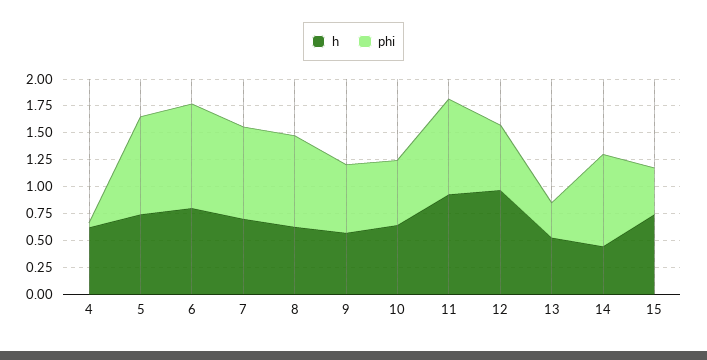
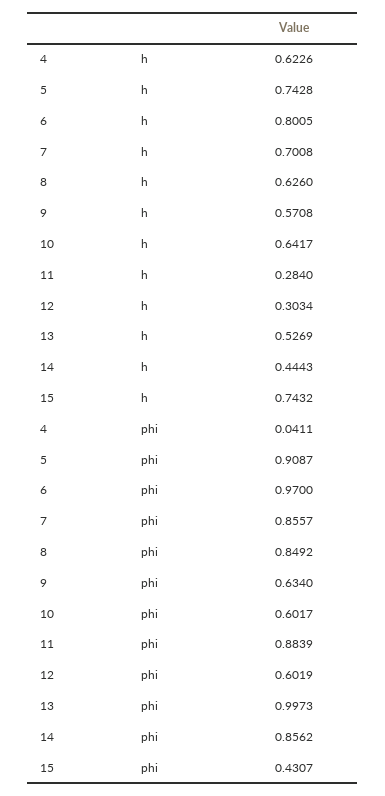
  {
    "h": {
      "4": 0.6226,
      "5": 0.7428,
      "6": 0.8005,
      "7": 0.7008,
      "8": 0.626,
      "9": 0.5708,
      "10": 0.6417,
-     "11": 1,
+     "11": 0.284,
-     "12": 1,
+     "12": 0.3034,
      "13": 0.5269,
      "14": 0.4443,
      "15": 0.7432
    },
    "phi": {
      "4": 0.0411,
      "5": 0.9087,
      "6": 0.97,
      "7": 0.8557,
      "8": 0.8492,
      "9": 0.634,
      "10": 0.6017,
      "11": 0.8839,
      "12": 0.6019,
-     "13": 0.25,
+     "13": 0.9973,
      "14": 0.8562,
      "15": 0.4307
    }
  }

